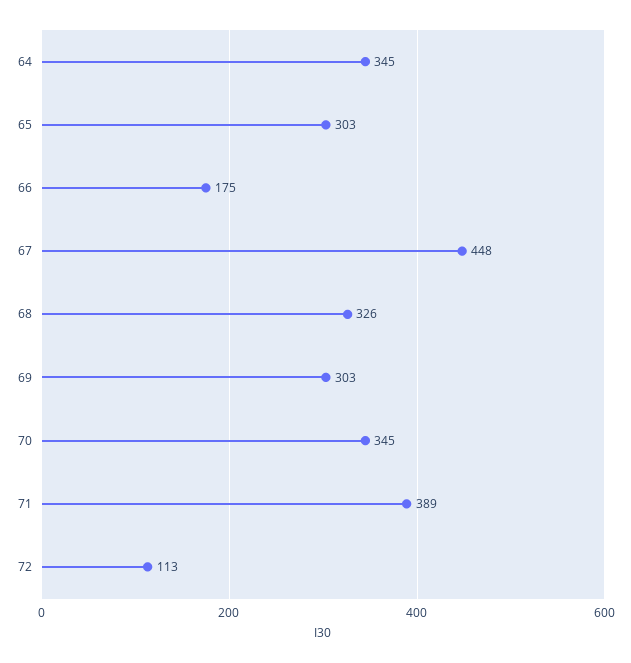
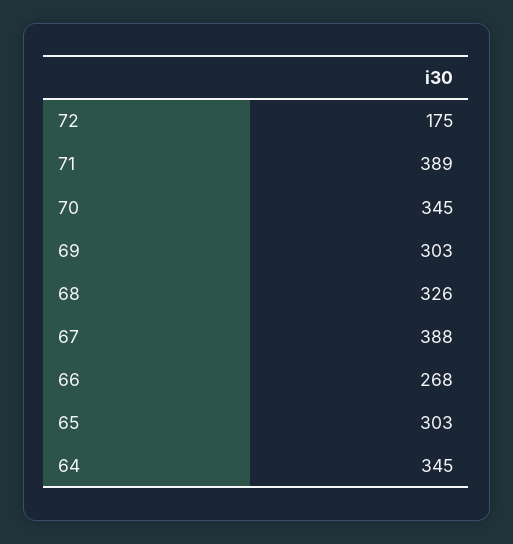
  {
    "64": 345,
    "65": 303,
-   "66": 175,
+   "66": 268,
-   "67": 448,
+   "67": 388,
    "68": 326,
    "69": 303,
    "70": 345,
    "71": 389,
-   "72": 113
+   "72": 175
  }

